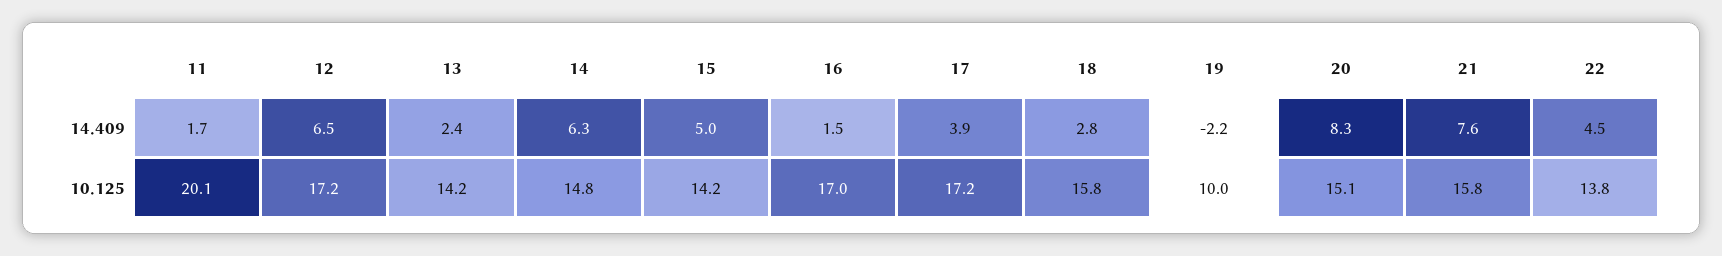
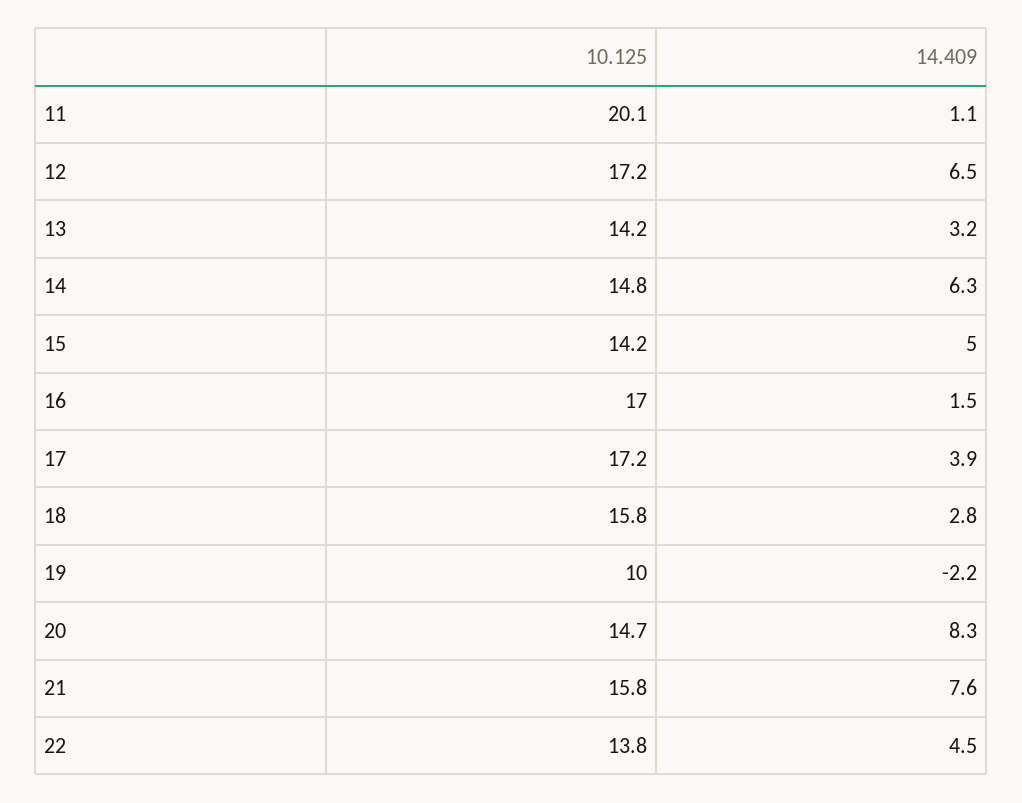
  {
    "11": {
-     "14.409": 1.7,
+     "14.409": 1.1,
      "10.125": 20.1
    },
    "12": {
      "14.409": 6.5,
      "10.125": 17.2
    },
    "13": {
-     "14.409": 2.4,
+     "14.409": 3.2,
      "10.125": 14.2
    },
    "14": {
      "14.409": 6.3,
      "10.125": 14.8
    },
    "15": {
      "14.409": 5,
      "10.125": 14.2
    },
    "16": {
      "14.409": 1.5,
      "10.125": 17
    },
    "17": {
      "14.409": 3.9,
      "10.125": 17.2
    },
    "18": {
      "14.409": 2.8,
      "10.125": 15.8
    },
    "19": {
      "14.409": -2.2,
      "10.125": 10
    },
    "20": {
      "14.409": 8.3,
-     "10.125": 15.1
+     "10.125": 14.7
    },
    "21": {
      "14.409": 7.6,
      "10.125": 15.8
    },
    "22": {
      "14.409": 4.5,
      "10.125": 13.8
    }
  }

